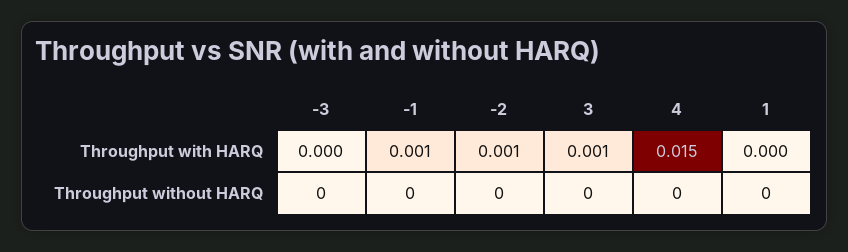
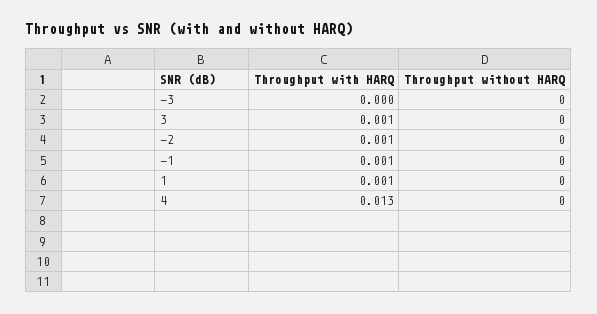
  {
    "-3": {
      "Throughput with HARQ": 0,
      "Throughput without HARQ": 0
    },
    "-1": {
      "Throughput with HARQ": 0.001,
      "Throughput without HARQ": 0
    },
    "-2": {
      "Throughput with HARQ": 0.001,
      "Throughput without HARQ": 0
    },
    "3": {
      "Throughput with HARQ": 0.001,
      "Throughput without HARQ": 0
    },
    "4": {
-     "Throughput with HARQ": 0.015,
+     "Throughput with HARQ": 0.013,
      "Throughput without HARQ": 0
    },
    "1": {
-     "Throughput with HARQ": 0,
+     "Throughput with HARQ": 0.001,
      "Throughput without HARQ": 0
    }
  }

